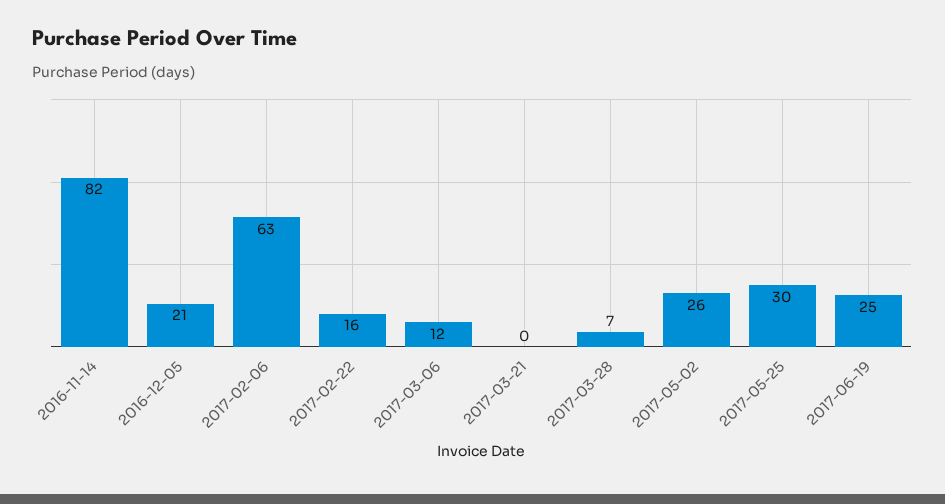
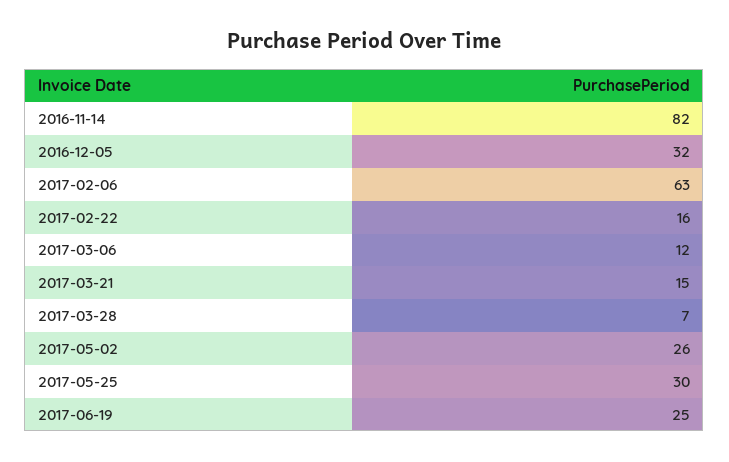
  {
    "2016-11-14": 82,
-   "2016-12-05": 21,
+   "2016-12-05": 32,
    "2017-02-06": 63,
    "2017-02-22": 16,
    "2017-03-06": 12,
-   "2017-03-21": 0,
+   "2017-03-21": 15,
    "2017-03-28": 7,
    "2017-05-02": 26,
    "2017-05-25": 30,
    "2017-06-19": 25
  }

